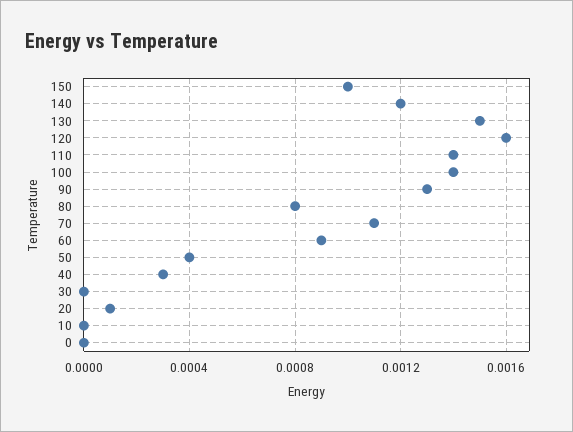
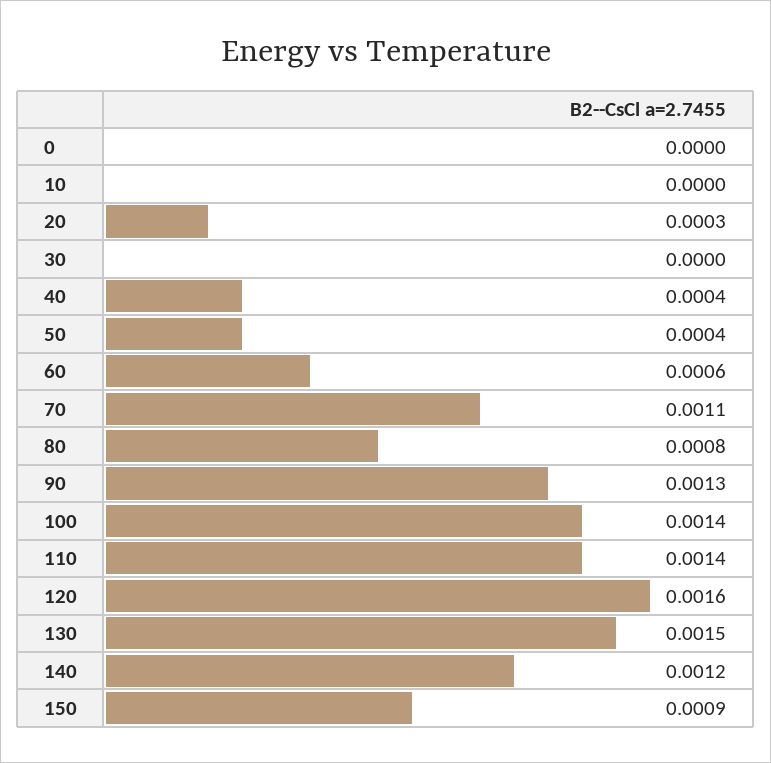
  {
-   "150": 0.001,
+   "150": 0.0009,
    "140": 0.0012,
    "130": 0.0015,
    "120": 0.0016,
    "110": 0.0014,
    "100": 0.0014,
    "90": 0.0013,
    "80": 0.0008,
    "70": 0.0011,
-   "60": 0.0009,
+   "60": 0.0006,
    "50": 0.0004,
-   "40": 0.0003,
+   "40": 0.0004,
    "30": 0,
-   "20": 0.0001,
+   "20": 0.0003,
    "10": 0,
    "0": 0
  }

